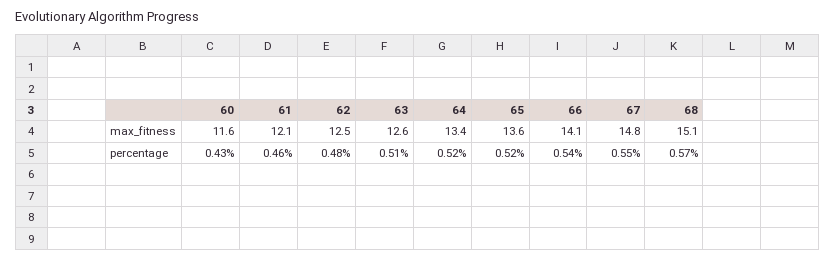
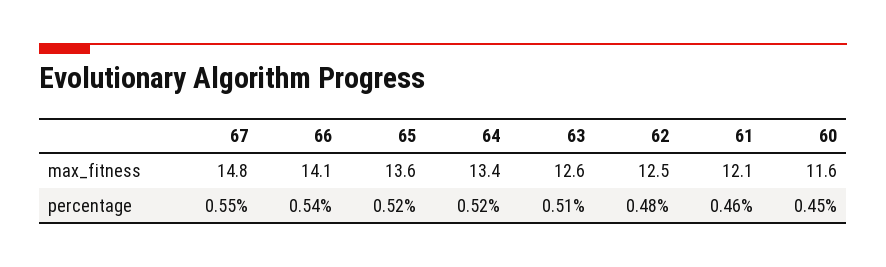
  {
    "60": {
      "max_fitness": 11.6,
-     "percentage": 0.43
+     "percentage": 0.45
    },
    "61": {
      "max_fitness": 12.1,
      "percentage": 0.46
    },
    "62": {
      "max_fitness": 12.5,
      "percentage": 0.48
    },
    "63": {
      "max_fitness": 12.6,
      "percentage": 0.51
    },
    "64": {
      "max_fitness": 13.4,
      "percentage": 0.52
    },
    "65": {
      "max_fitness": 13.6,
      "percentage": 0.52
    },
    "66": {
      "max_fitness": 14.1,
      "percentage": 0.54
    },
    "67": {
      "max_fitness": 14.8,
      "percentage": 0.55
-   },
+   }
-   "68": {
-     "max_fitness": 15.1,
-     "percentage": 0.57
-   }
  }

